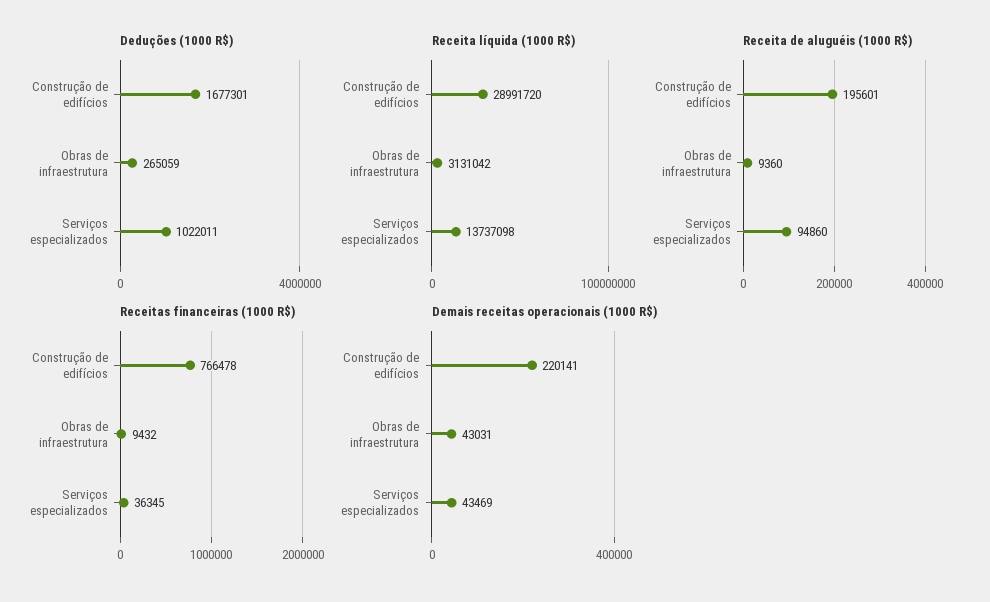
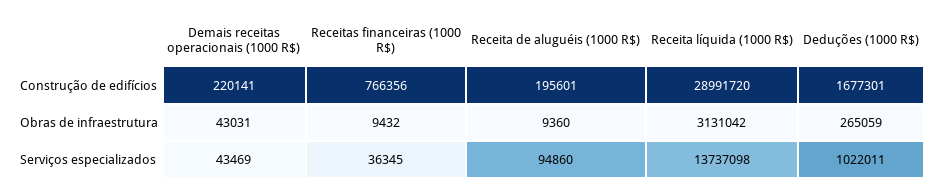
  {
    "Deduções (1000 R$)": {
      "Construção de edifícios": 1677301,
      "Obras de infraestrutura": 265059,
      "Serviços especializados": 1022011
    },
    "Receita líquida (1000 R$)": {
      "Construção de edifícios": 28991720,
      "Obras de infraestrutura": 3131042,
      "Serviços especializados": 13737098
    },
    "Receita de aluguéis (1000 R$)": {
      "Construção de edifícios": 195601,
      "Obras de infraestrutura": 9360,
      "Serviços especializados": 94860
    },
    "Receitas financeiras (1000 R$)": {
-     "Construção de edifícios": 766478,
+     "Construção de edifícios": 766356,
      "Obras de infraestrutura": 9432,
      "Serviços especializados": 36345
    },
    "Demais receitas operacionais (1000 R$)": {
      "Construção de edifícios": 220141,
      "Obras de infraestrutura": 43031,
      "Serviços especializados": 43469
    }
  }

